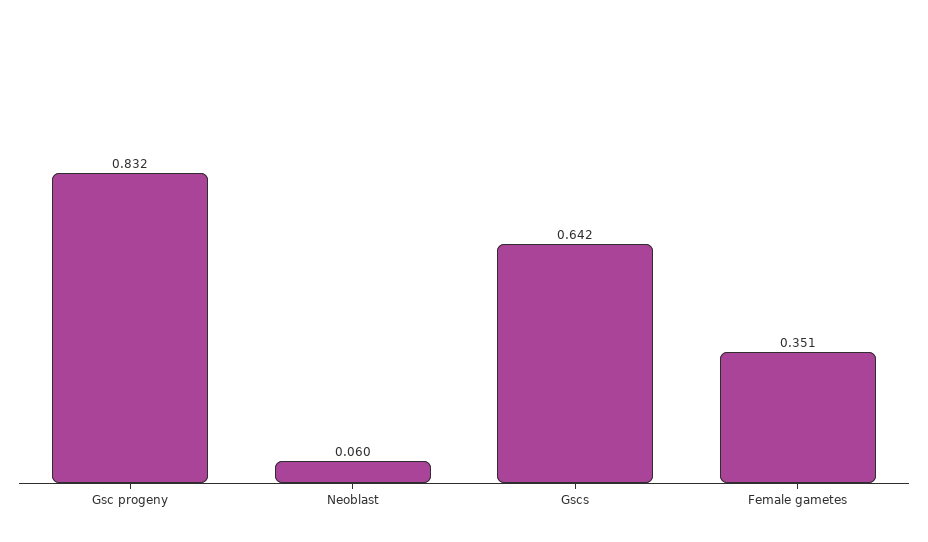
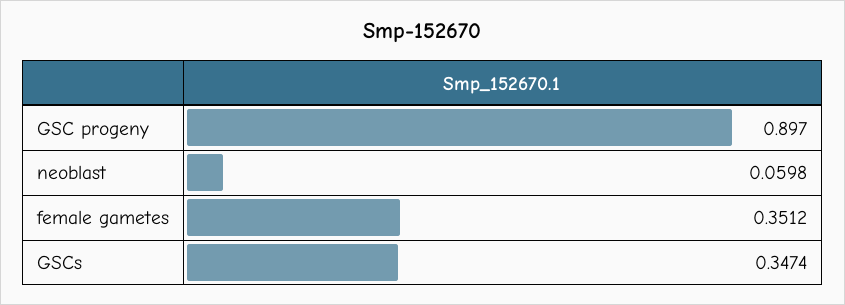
  {
-   "Gsc progeny": 0.832,
+   "Gsc progeny": 0.897,
    "Neoblast": 0.0598,
-   "Gscs": 0.642,
+   "Gscs": 0.3474,
    "Female gametes": 0.3512
  }

